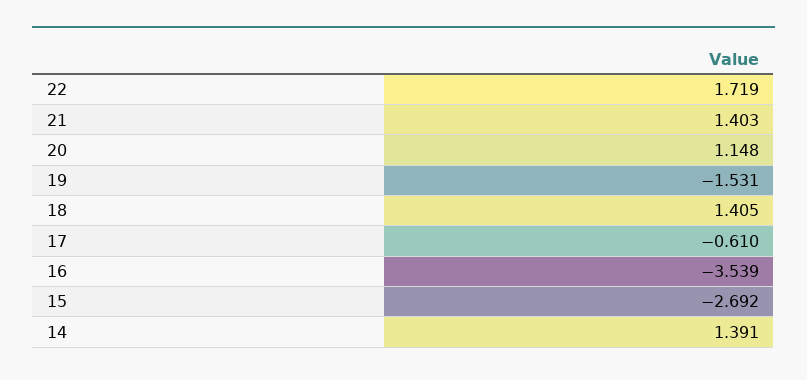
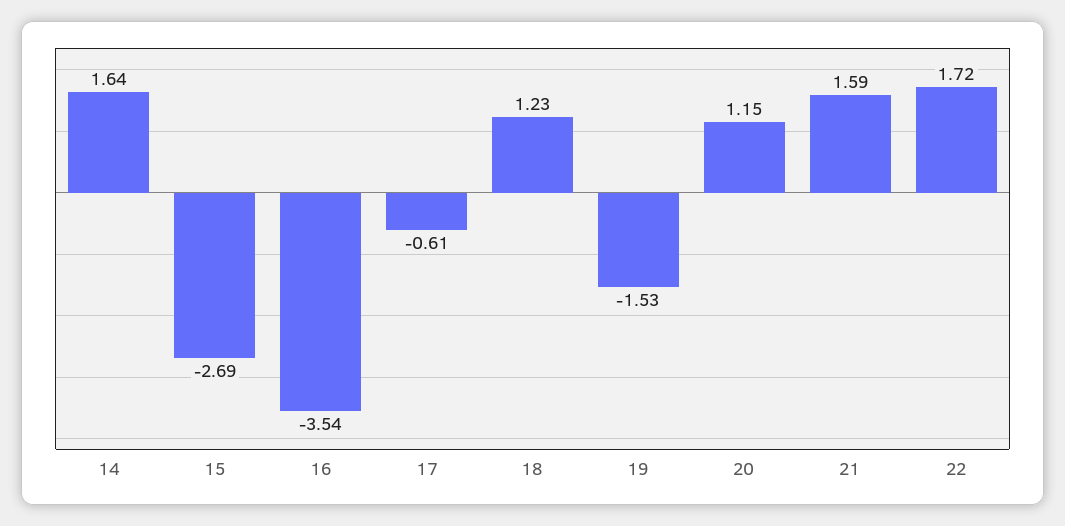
  {
    "22": 1.719,
-   "21": 1.403,
+   "21": 1.59,
    "20": 1.148,
    "19": -1.531,
-   "18": 1.405,
+   "18": 1.23,
    "17": -0.61,
    "16": -3.539,
    "15": -2.692,
-   "14": 1.391
+   "14": 1.64
  }

